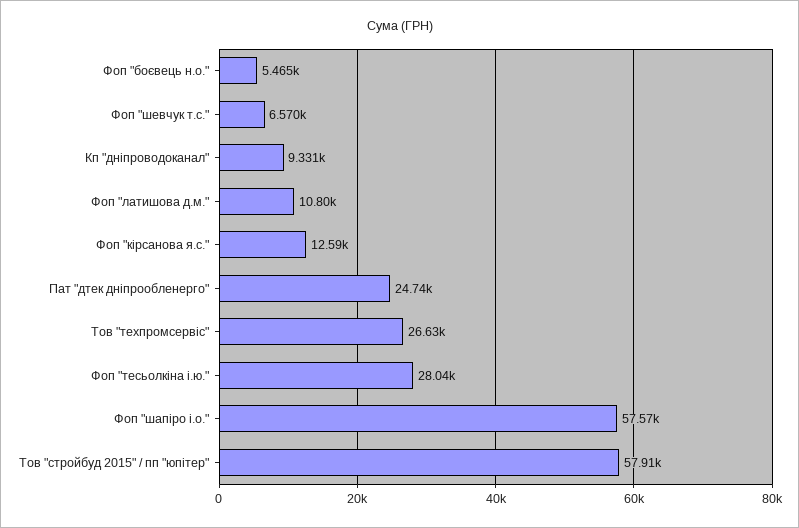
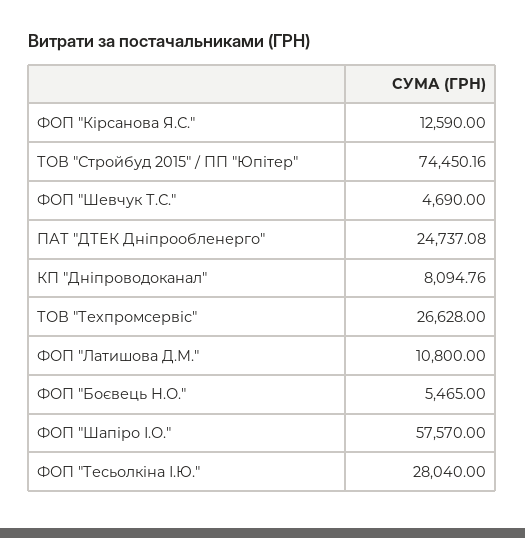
  {
    "Фоп \"боєвець н.о.\"": 5465,
-   "Фоп \"шевчук т.с.\"": 6570,
+   "Фоп \"шевчук т.с.\"": 4690,
-   "Кп \"дніпроводоканал\"": 9331,
+   "Кп \"дніпроводоканал\"": 8094.76,
    "Фоп \"латишова д.м.\"": 10800,
    "Фоп \"кірсанова я.с.\"": 12590,
    "Пат \"дтек дніпрообленерго\"": 24737.08,
    "Тов \"техпромсервіс\"": 26628,
    "Фоп \"тесьолкіна і.ю.\"": 28040,
    "Фоп \"шапіро і.о.\"": 57570,
-   "Тов \"стройбуд 2015\" / пп \"юпітер\"": 57910
+   "Тов \"стройбуд 2015\" / пп \"юпітер\"": 74450.16
  }

